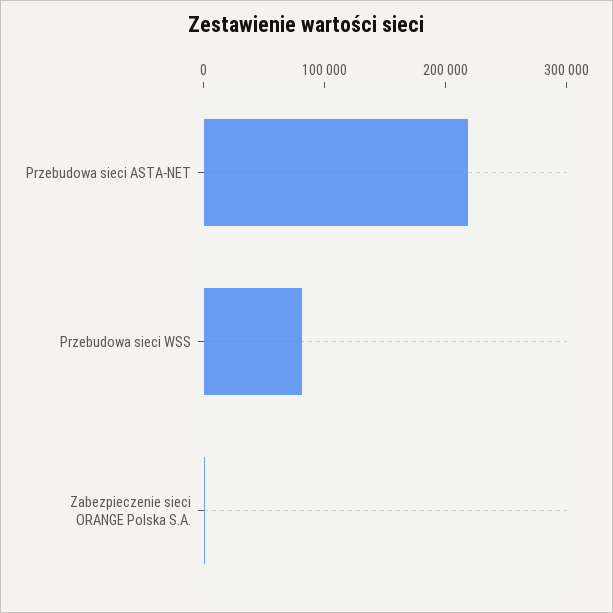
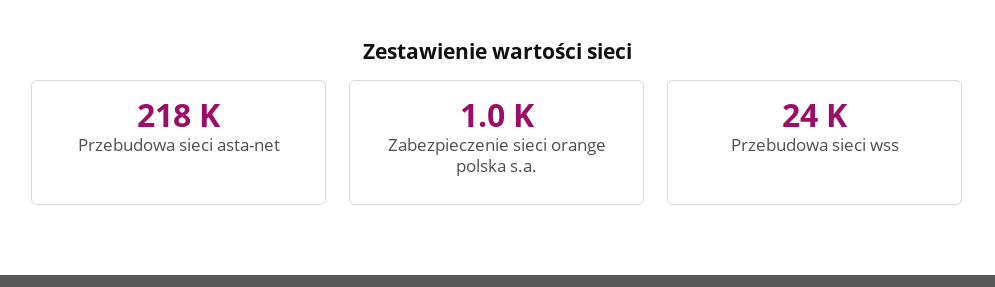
  {
    "Przebudowa sieci ASTA-NET": 218000,
-   "Przebudowa sieci WSS": 80000,
+   "Przebudowa sieci WSS": 24000,
    "Zabezpieczenie sieci ORANGE Polska S.A.": 1000
  }

